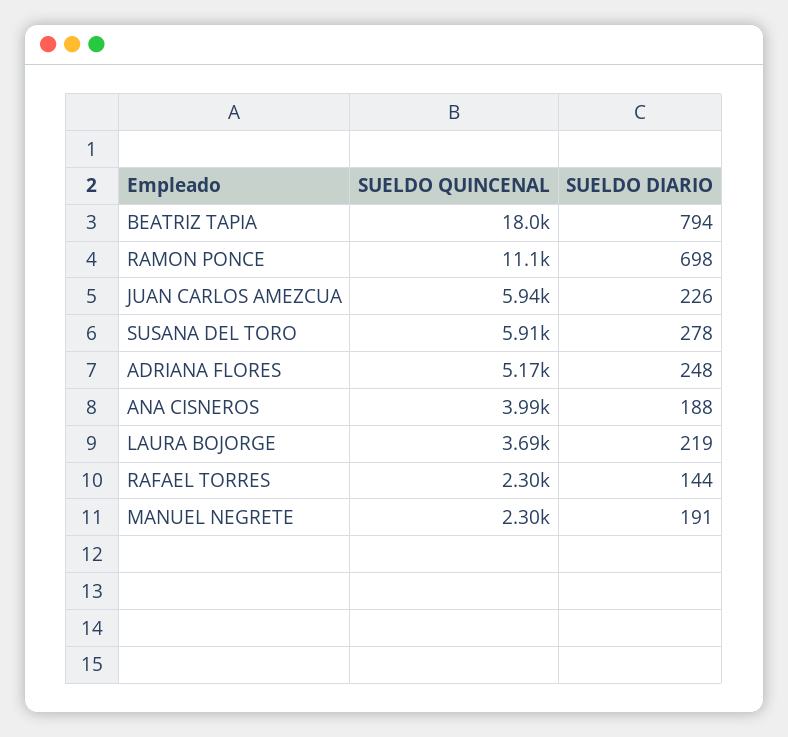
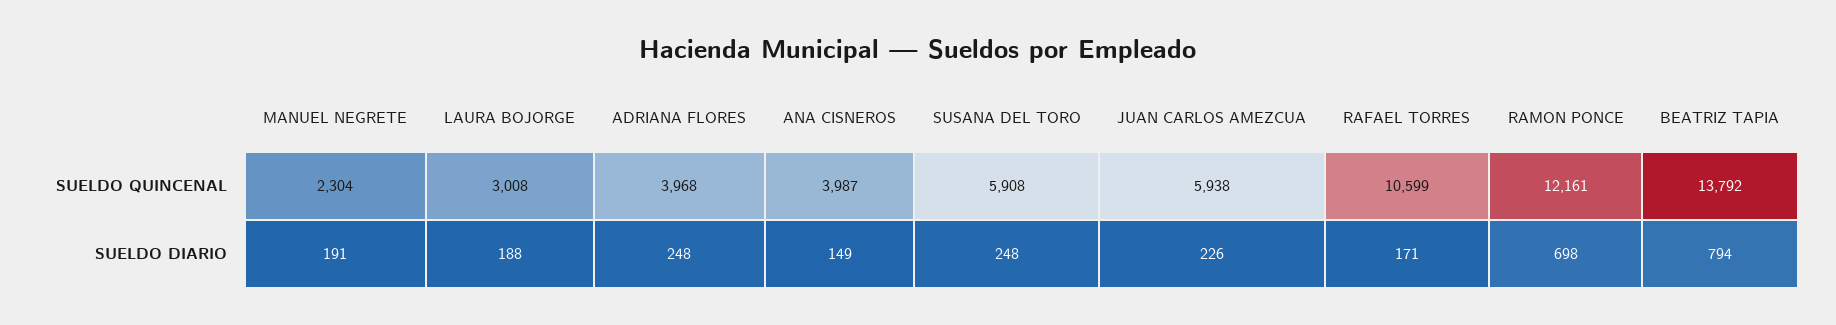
  {
    "SUELDO QUINCENAL": {
-     "BEATRIZ TAPIA": 18000,
+     "BEATRIZ TAPIA": 13792,
-     "RAMON PONCE": 11100,
+     "RAMON PONCE": 12161,
      "JUAN CARLOS AMEZCUA": 5938,
      "SUSANA DEL TORO": 5908,
-     "ADRIANA FLORES": 5170,
+     "ADRIANA FLORES": 3968,
      "ANA CISNEROS": 3987,
-     "LAURA BOJORGE": 3690,
+     "LAURA BOJORGE": 3008,
-     "RAFAEL TORRES": 2300,
+     "RAFAEL TORRES": 10599,
      "MANUEL NEGRETE": 2304
    },
    "SUELDO DIARIO": {
      "BEATRIZ TAPIA": 794,
      "RAMON PONCE": 698,
      "JUAN CARLOS AMEZCUA": 226,
-     "SUSANA DEL TORO": 278,
+     "SUSANA DEL TORO": 248,
      "ADRIANA FLORES": 248,
-     "ANA CISNEROS": 188,
+     "ANA CISNEROS": 149,
-     "LAURA BOJORGE": 219,
+     "LAURA BOJORGE": 188,
-     "RAFAEL TORRES": 144,
+     "RAFAEL TORRES": 171,
      "MANUEL NEGRETE": 191
    }
  }

